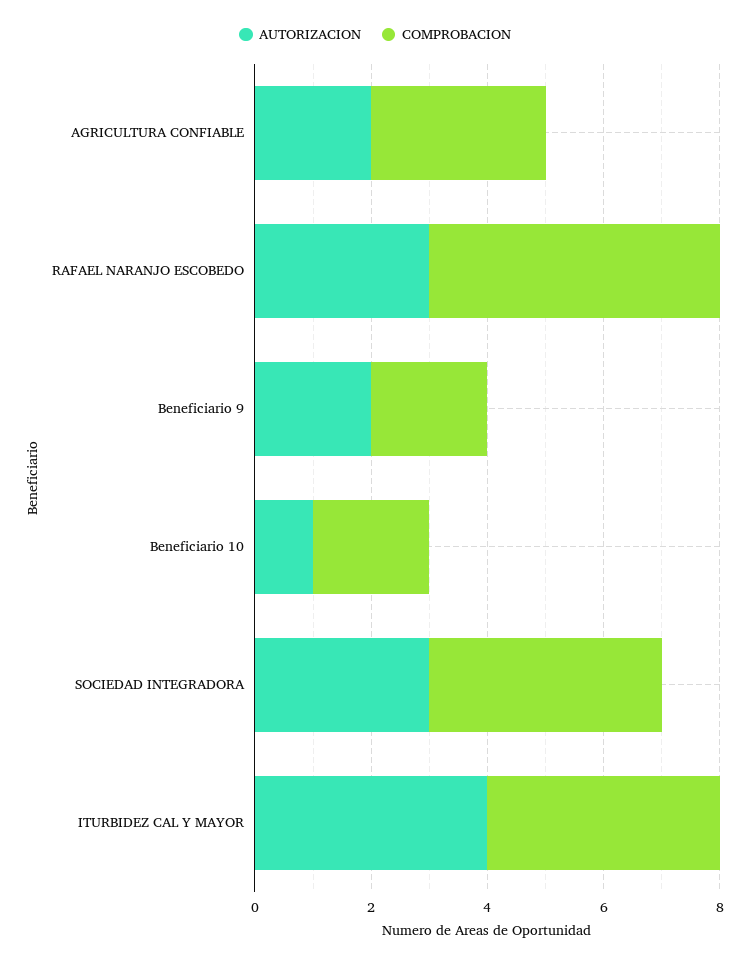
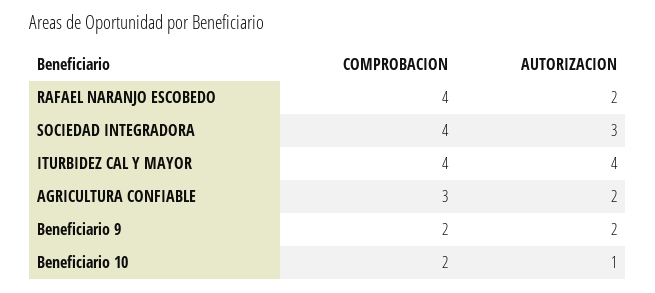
  {
    "AUTORIZACION": {
      "AGRICULTURA CONFIABLE": 2,
-     "RAFAEL NARANJO ESCOBEDO": 3,
+     "RAFAEL NARANJO ESCOBEDO": 2,
      "Beneficiario 9": 2,
      "Beneficiario 10": 1,
      "SOCIEDAD INTEGRADORA": 3,
      "ITURBIDEZ CAL Y MAYOR": 4
    },
    "COMPROBACION": {
      "AGRICULTURA CONFIABLE": 3,
-     "RAFAEL NARANJO ESCOBEDO": 5,
+     "RAFAEL NARANJO ESCOBEDO": 4,
      "Beneficiario 9": 2,
      "Beneficiario 10": 2,
      "SOCIEDAD INTEGRADORA": 4,
      "ITURBIDEZ CAL Y MAYOR": 4
    }
  }

